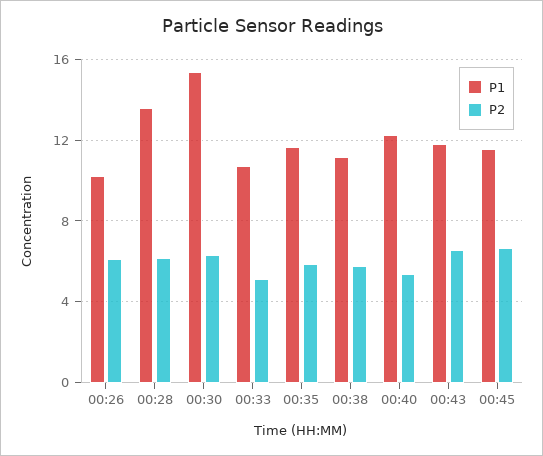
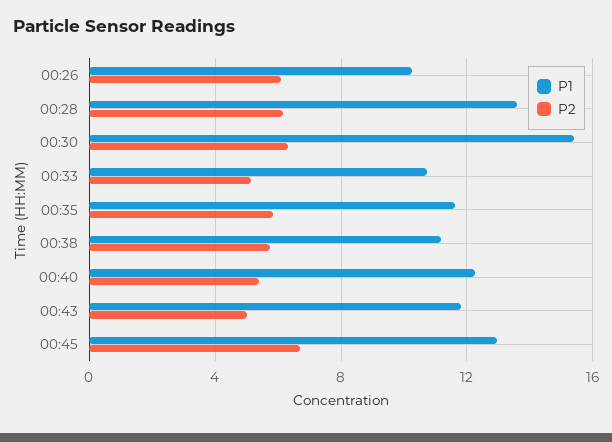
  {
    "P1": {
      "00:26": 10.5,
      "00:28": 13.5,
      "00:30": 15.5,
      "00:33": 10.5,
      "00:35": 11.5,
      "00:38": 11,
      "00:40": 12.5,
      "00:43": 12,
-     "00:45": 11.5
+     "00:45": 13
    },
    "P2": {
      "00:26": 6,
      "00:28": 6,
      "00:30": 6.5,
      "00:33": 5,
      "00:35": 6,
      "00:38": 6,
      "00:40": 5.5,
-     "00:43": 6.5,
+     "00:43": 5,
      "00:45": 6.5
    }
  }

